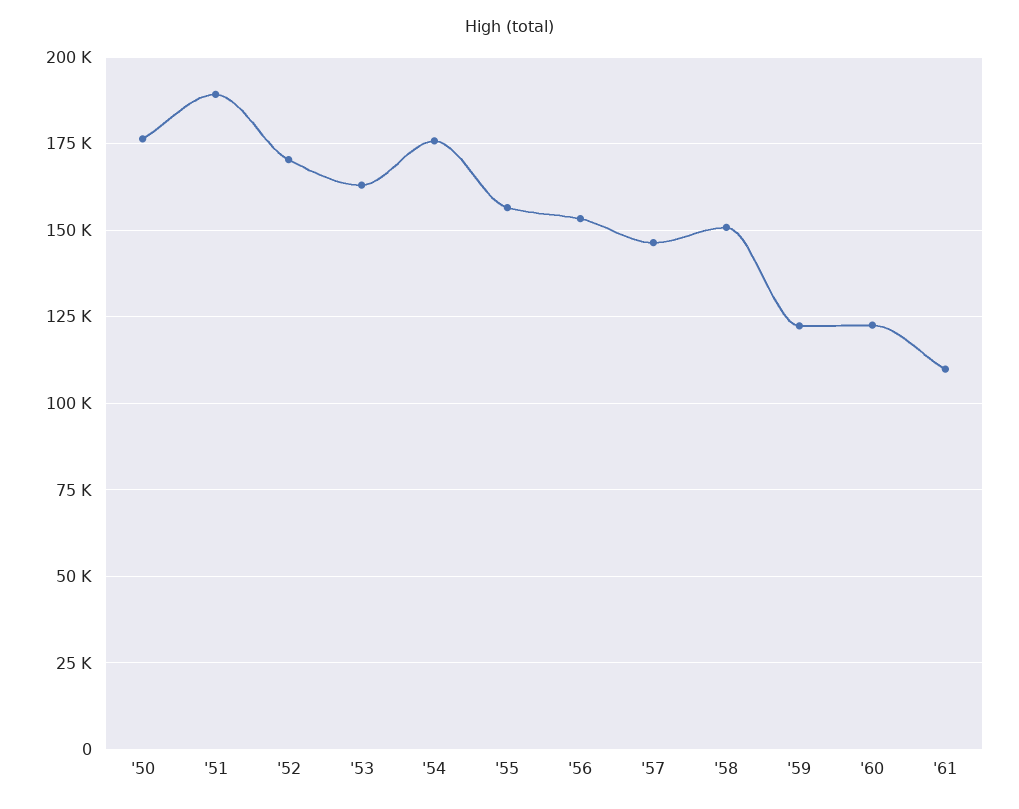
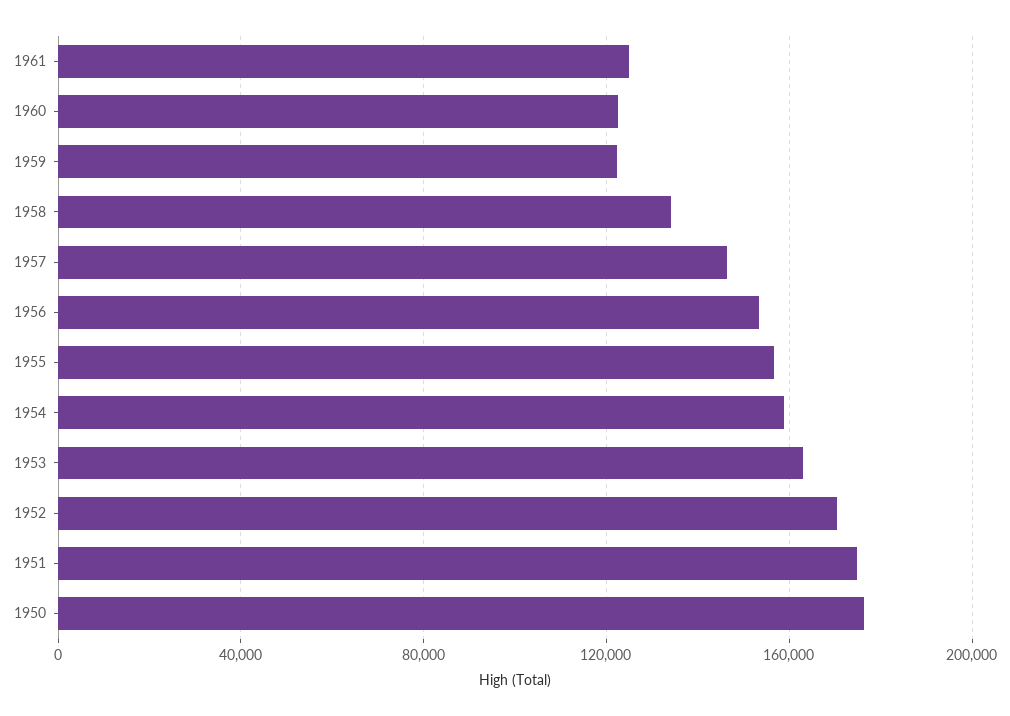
  {
    "'50": 177500,
-   "'51": 190000,
+   "'51": 175000,
    "'52": 170000,
    "'53": 162500,
-   "'54": 175000,
+   "'54": 160000,
    "'55": 157500,
    "'56": 152500,
    "'57": 147500,
-   "'58": 150000,
+   "'58": 135000,
    "'59": 122500,
    "'60": 122500,
-   "'61": 110000
+   "'61": 125000
  }

